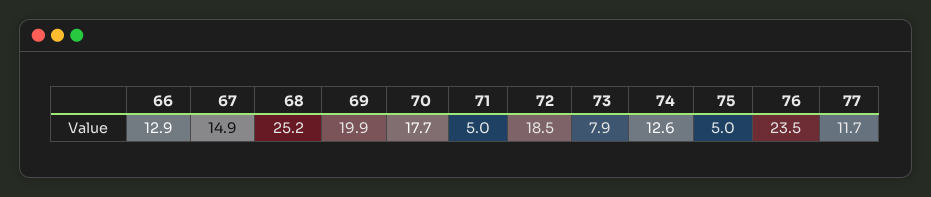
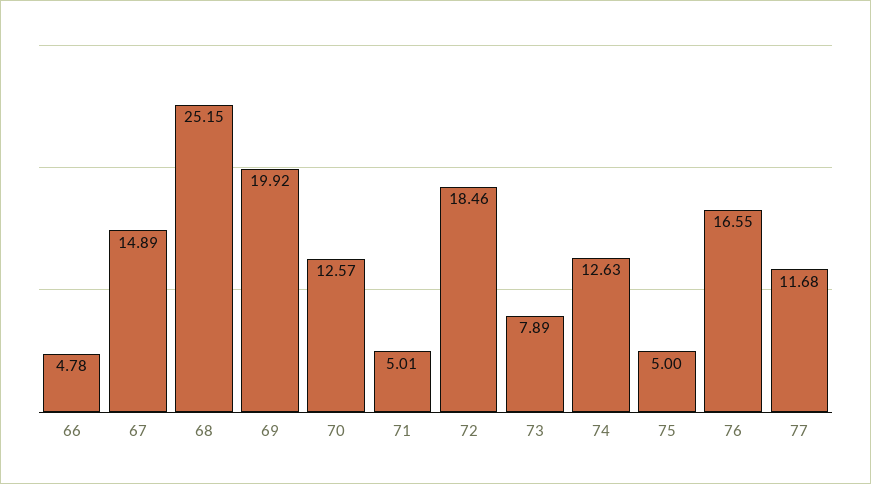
  {
-   "66": 12.9,
+   "66": 4.78,
    "67": 14.89,
    "68": 25.15,
    "69": 19.92,
-   "70": 17.7,
+   "70": 12.57,
    "71": 5.01,
    "72": 18.46,
    "73": 7.89,
    "74": 12.63,
    "75": 5,
-   "76": 23.5,
+   "76": 16.55,
    "77": 11.68
  }

